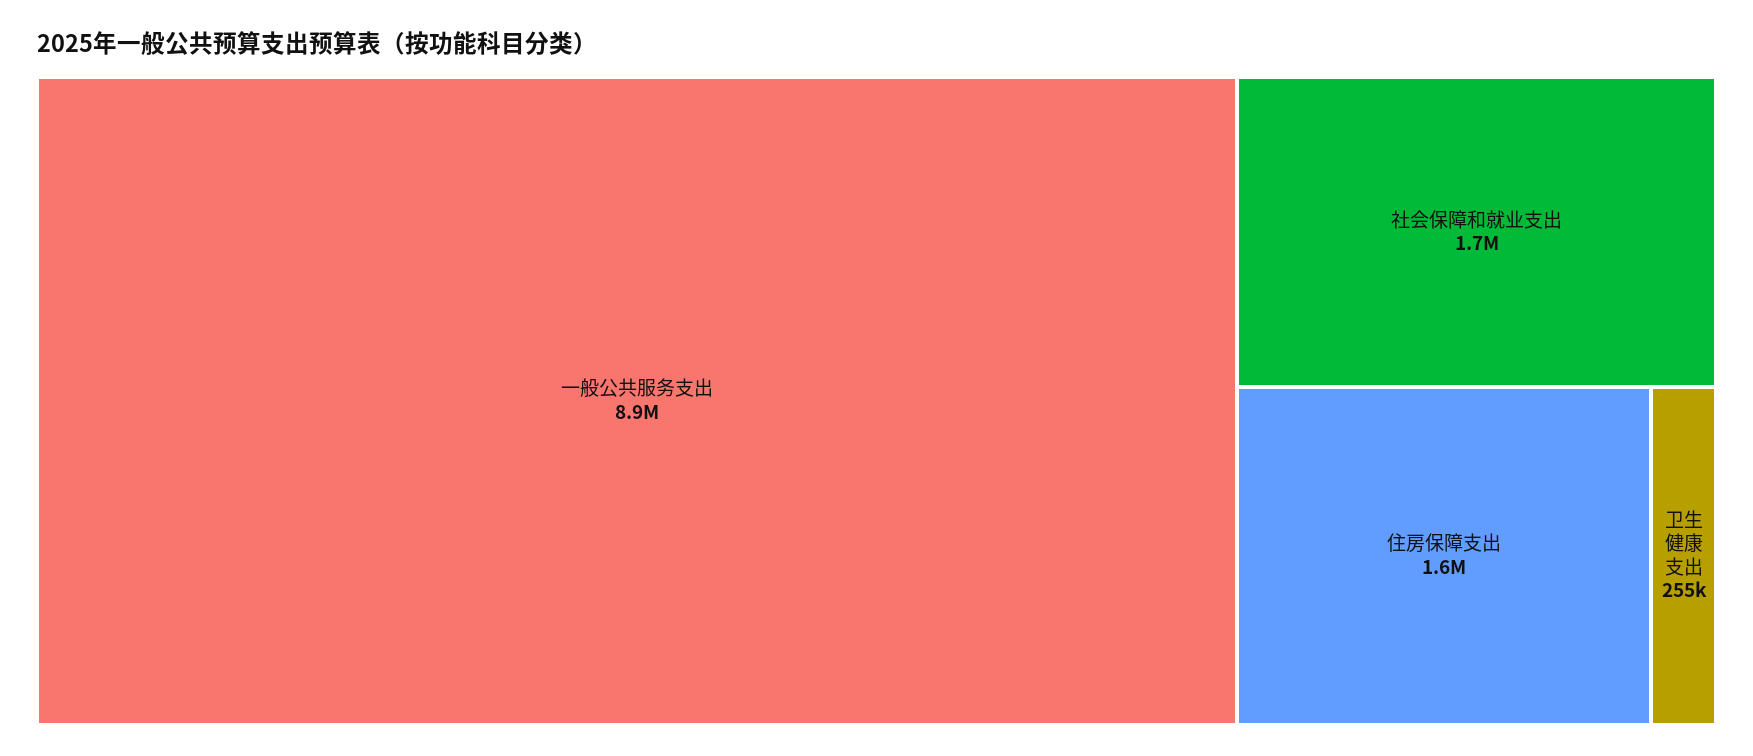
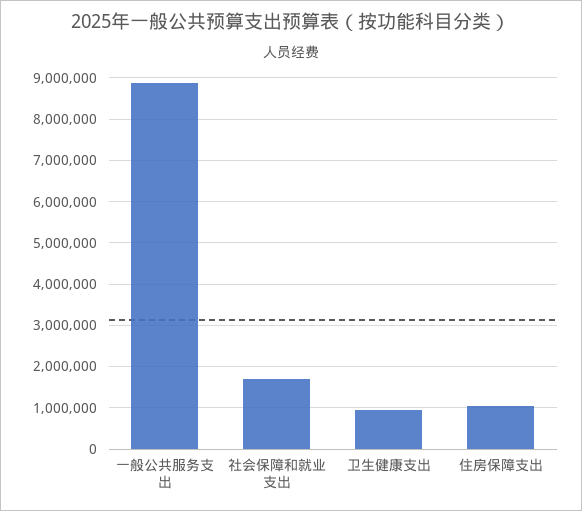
  {
    "一般公共服务支出": 8900000,
    "社会保障和就业支出": 1700000,
-   "住房保障支出": 1600000,
+   "住房保障支出": 1000000,
-   "卫生健康支出": 255000
+   "卫生健康支出": 1000000
  }

